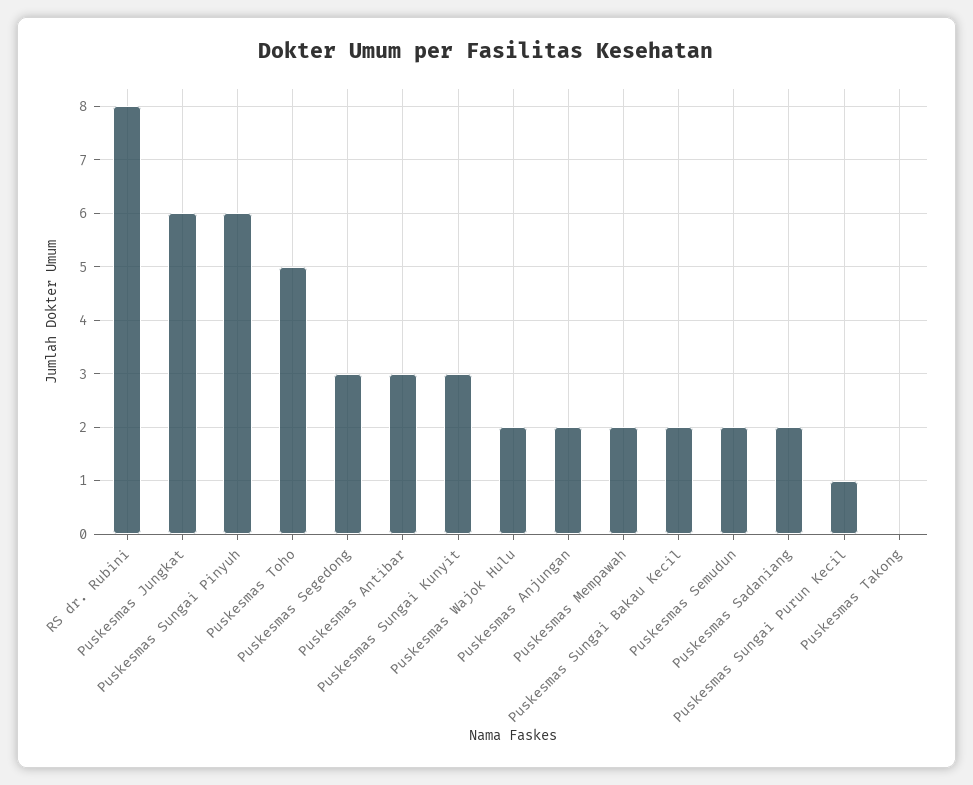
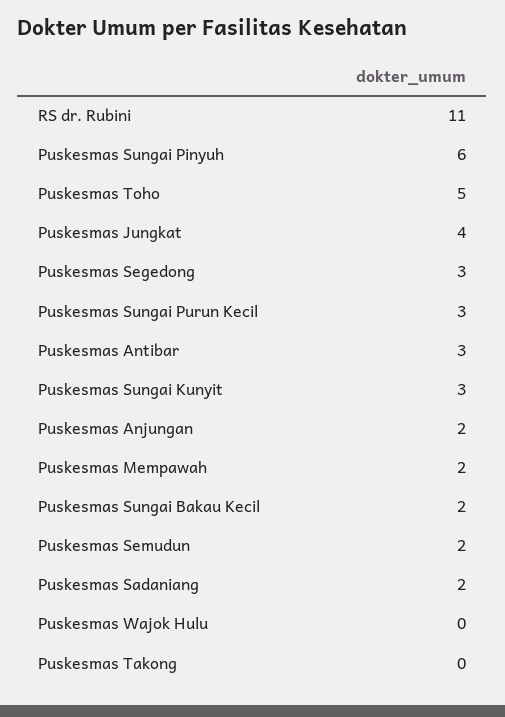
  {
-   "RS dr. Rubini": 8,
+   "RS dr. Rubini": 11,
-   "Puskesmas Jungkat": 6,
+   "Puskesmas Jungkat": 4,
    "Puskesmas Sungai Pinyuh": 6,
    "Puskesmas Toho": 5,
    "Puskesmas Segedong": 3,
    "Puskesmas Antibar": 3,
    "Puskesmas Sungai Kunyit": 3,
-   "Puskesmas Wajok Hulu": 2,
+   "Puskesmas Wajok Hulu": 0,
    "Puskesmas Anjungan": 2,
    "Puskesmas Mempawah": 2,
    "Puskesmas Sungai Bakau Kecil": 2,
    "Puskesmas Semudun": 2,
    "Puskesmas Sadaniang": 2,
-   "Puskesmas Sungai Purun Kecil": 1,
+   "Puskesmas Sungai Purun Kecil": 3,
    "Puskesmas Takong": 0
  }

